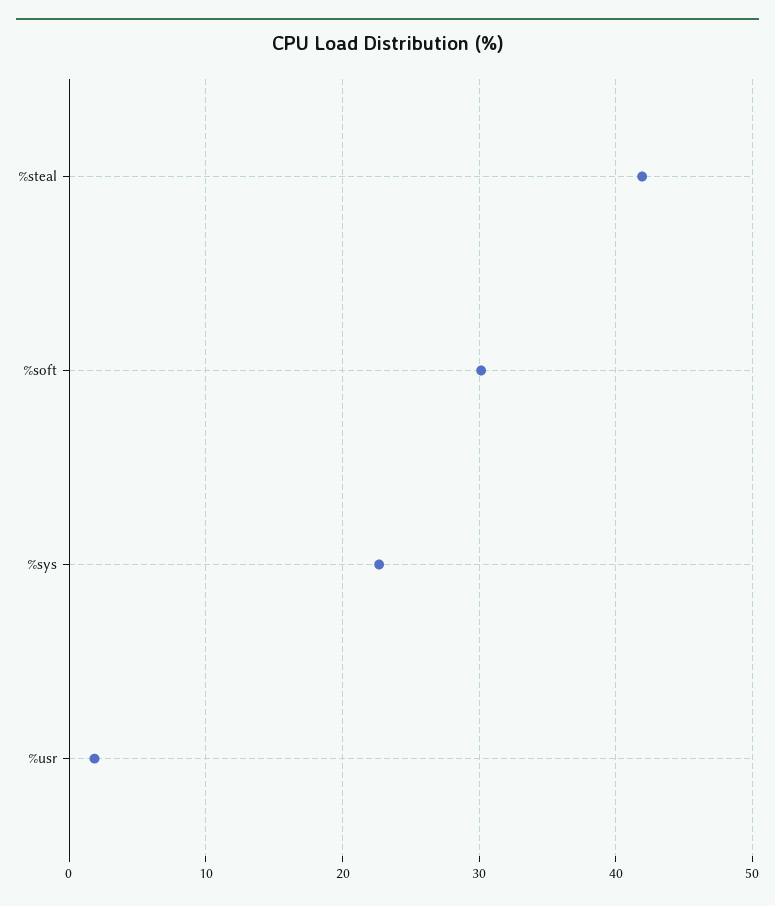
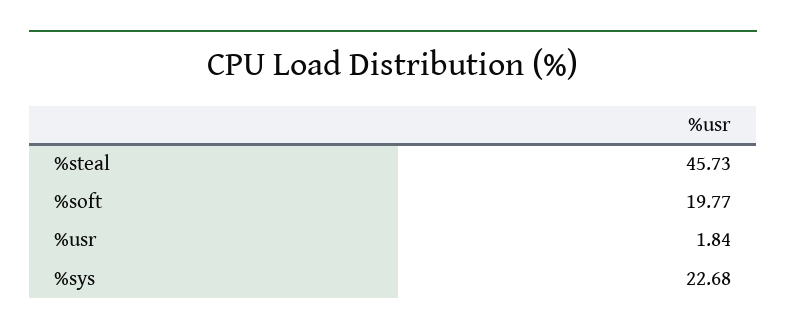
  {
-   "%steal": 42,
+   "%steal": 45.73,
-   "%soft": 30,
+   "%soft": 19.77,
    "%sys": 22.68,
    "%usr": 1.84
  }

